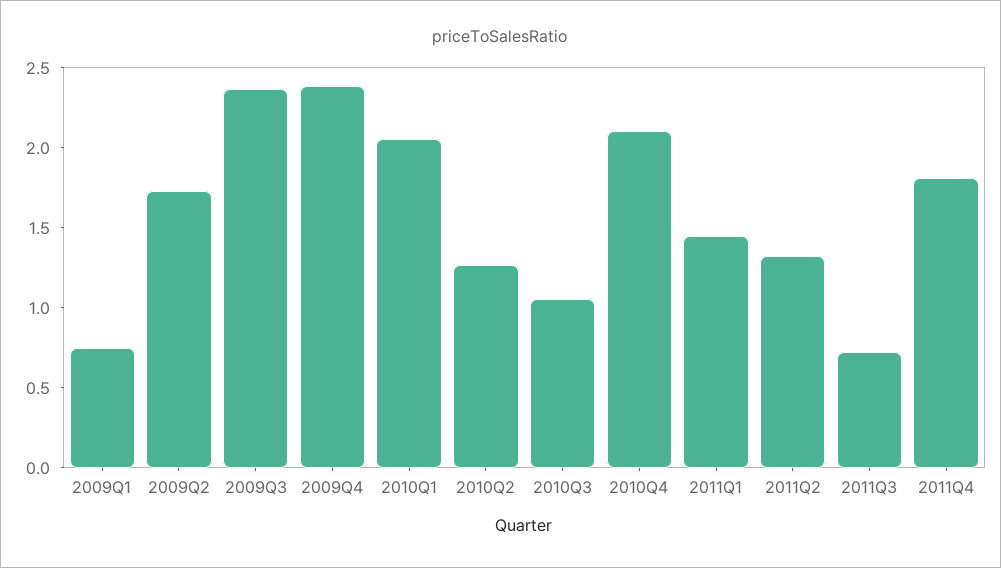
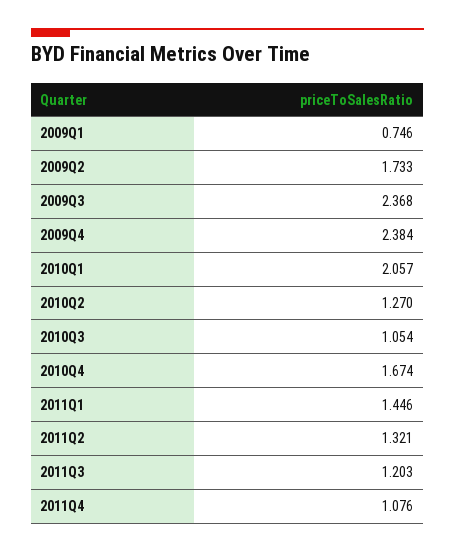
  {
    "2009Q1": 0.746,
    "2009Q2": 1.733,
    "2009Q3": 2.368,
    "2009Q4": 2.384,
    "2010Q1": 2.057,
    "2010Q2": 1.27,
    "2010Q3": 1.054,
-   "2010Q4": 2.1,
+   "2010Q4": 1.674,
    "2011Q1": 1.446,
    "2011Q2": 1.321,
-   "2011Q3": 0.7,
+   "2011Q3": 1.203,
-   "2011Q4": 1.8
+   "2011Q4": 1.076
  }

